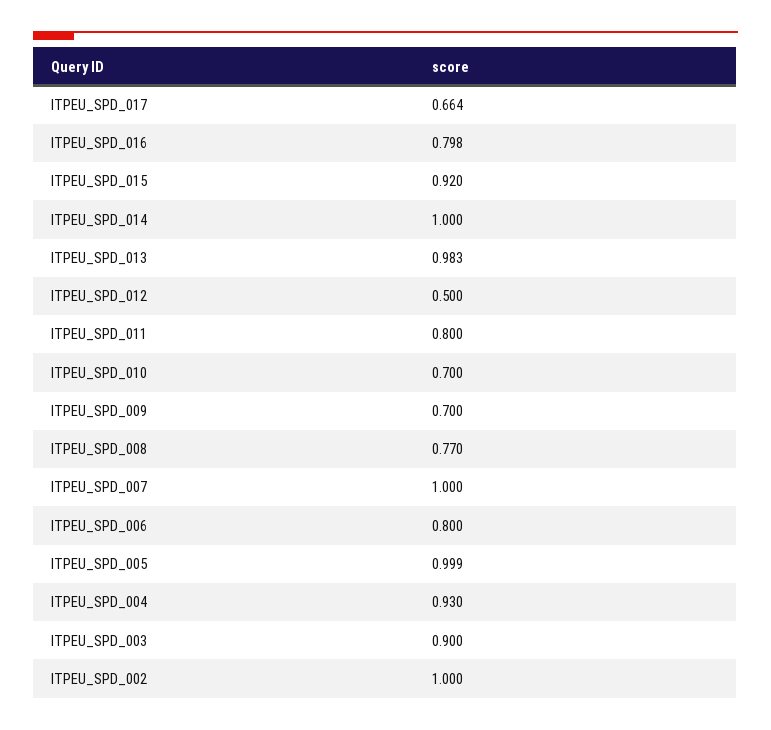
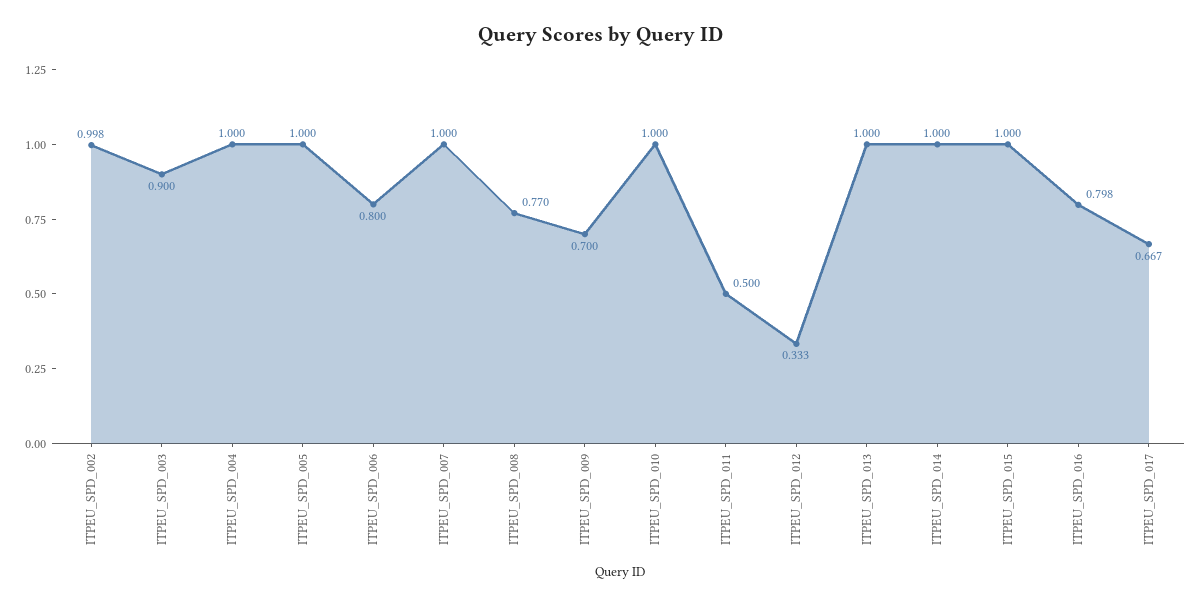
  {
-   "ITPEU_SPD_017": 0.664,
+   "ITPEU_SPD_017": 0.667,
    "ITPEU_SPD_016": 0.798,
-   "ITPEU_SPD_015": 0.92,
+   "ITPEU_SPD_015": 1,
    "ITPEU_SPD_014": 1,
-   "ITPEU_SPD_013": 0.983,
+   "ITPEU_SPD_013": 1,
-   "ITPEU_SPD_012": 0.5,
+   "ITPEU_SPD_012": 0.333,
-   "ITPEU_SPD_011": 0.8,
+   "ITPEU_SPD_011": 0.5,
-   "ITPEU_SPD_010": 0.7,
+   "ITPEU_SPD_010": 1,
    "ITPEU_SPD_009": 0.7,
    "ITPEU_SPD_008": 0.77,
    "ITPEU_SPD_007": 1,
    "ITPEU_SPD_006": 0.8,
-   "ITPEU_SPD_005": 0.999,
+   "ITPEU_SPD_005": 1,
-   "ITPEU_SPD_004": 0.93,
+   "ITPEU_SPD_004": 1,
    "ITPEU_SPD_003": 0.9,
-   "ITPEU_SPD_002": 1
+   "ITPEU_SPD_002": 0.998
  }

